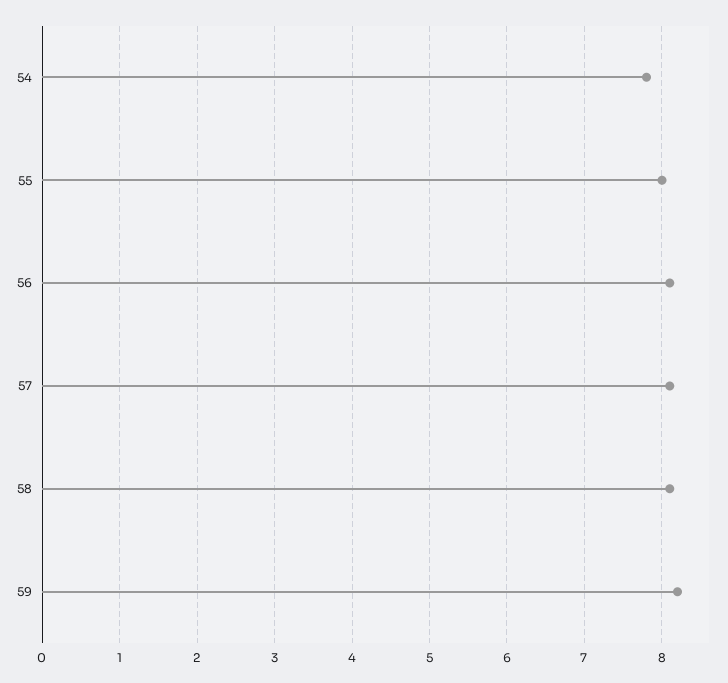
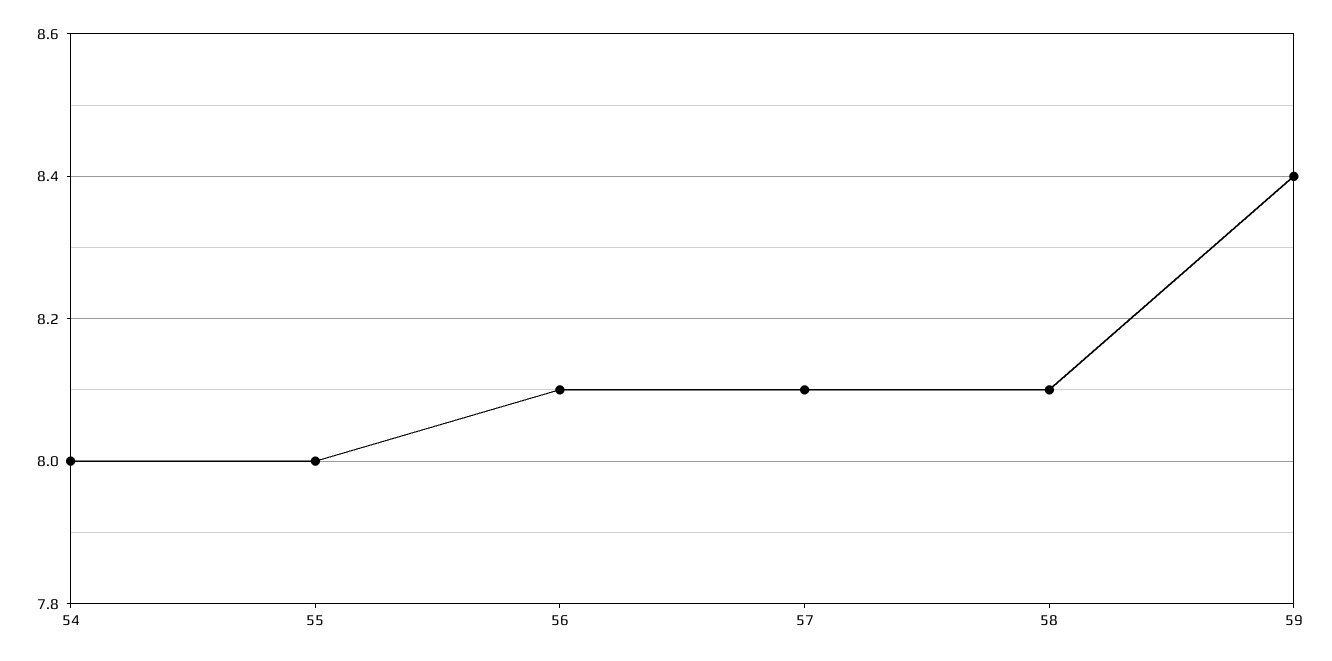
  {
-   "54": 7.8,
+   "54": 8,
    "55": 8,
    "56": 8.1,
    "57": 8.1,
    "58": 8.1,
-   "59": 8.2
+   "59": 8.4
  }

